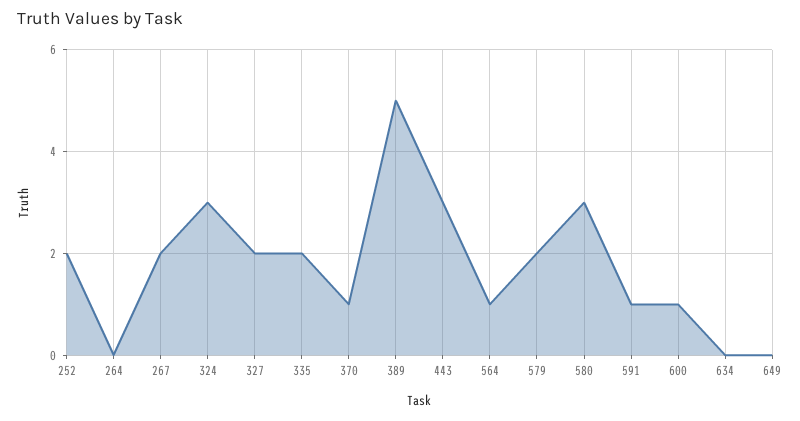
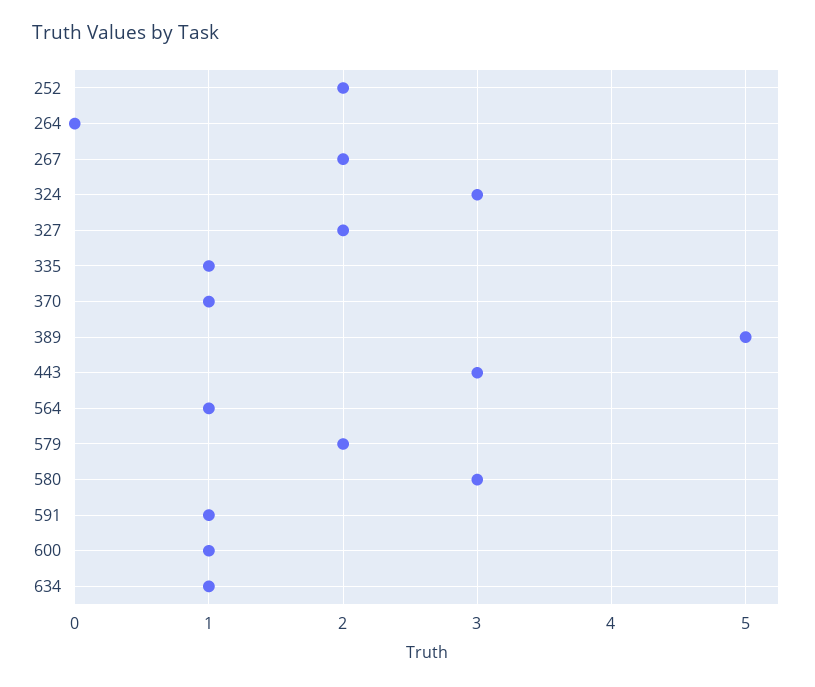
  {
    "252": 2,
    "264": 0,
    "267": 2,
    "324": 3,
    "327": 2,
-   "335": 2,
+   "335": 1,
    "370": 1,
    "389": 5,
    "443": 3,
    "564": 1,
    "579": 2,
    "580": 3,
    "591": 1,
    "600": 1,
-   "634": 0,
+   "634": 1
-   "649": 0
  }

